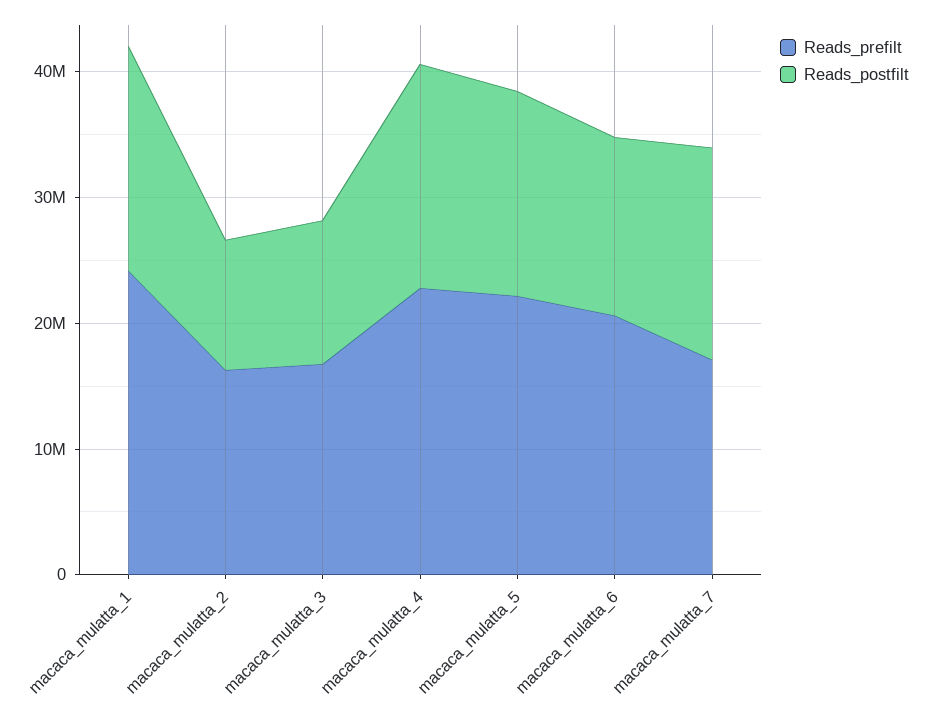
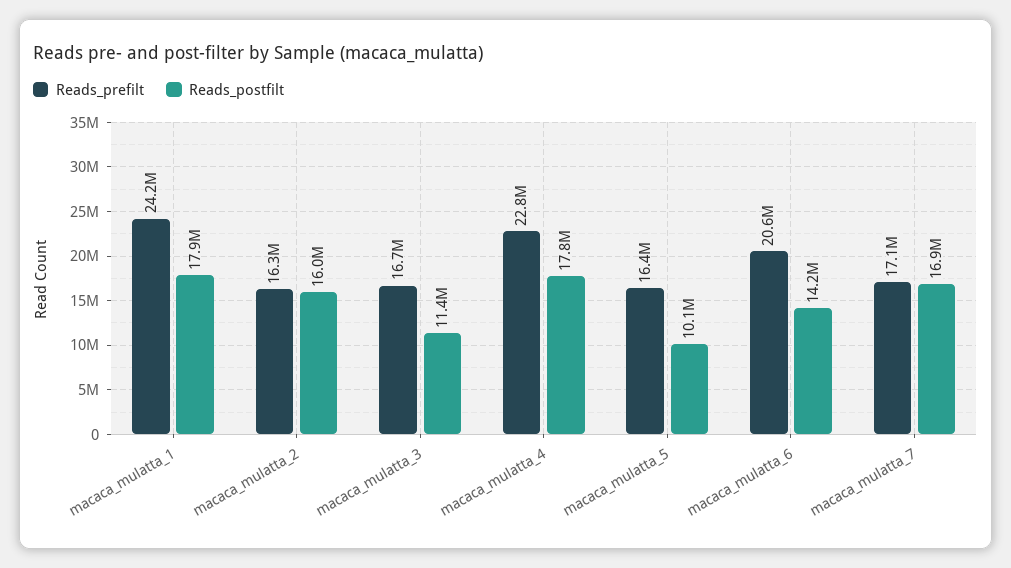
  {
    "Reads_prefilt": {
      "macaca_mulatta_1": 24200000,
      "macaca_mulatta_2": 16300000,
      "macaca_mulatta_3": 16700000,
      "macaca_mulatta_4": 22800000,
-     "macaca_mulatta_5": 22000000,
+     "macaca_mulatta_5": 16400000,
      "macaca_mulatta_6": 20600000,
      "macaca_mulatta_7": 17100000
    },
    "Reads_postfilt": {
      "macaca_mulatta_1": 17900000,
-     "macaca_mulatta_2": 10000000,
+     "macaca_mulatta_2": 16000000,
      "macaca_mulatta_3": 11400000,
      "macaca_mulatta_4": 17800000,
-     "macaca_mulatta_5": 16000000,
+     "macaca_mulatta_5": 10100000,
      "macaca_mulatta_6": 14200000,
      "macaca_mulatta_7": 16900000
    }
  }

